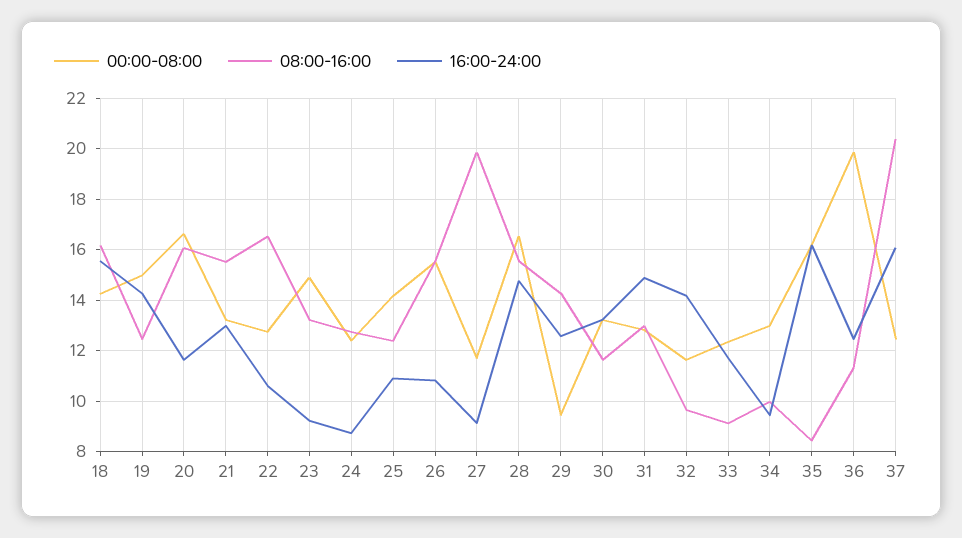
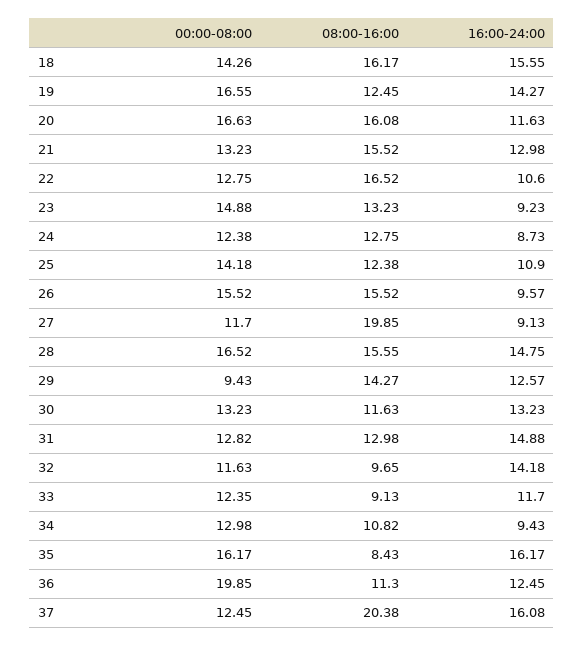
  {
    "00:00-08:00": {
      "18": 14.26,
-     "19": 15,
+     "19": 16.55,
      "20": 16.63,
      "21": 13.23,
      "22": 12.75,
      "23": 14.88,
      "24": 12.38,
      "25": 14.18,
      "26": 15.52,
      "27": 11.7,
      "28": 16.52,
      "29": 9.43,
      "30": 13.23,
      "31": 12.82,
      "32": 11.63,
      "33": 12.35,
      "34": 12.98,
      "35": 16.17,
      "36": 19.85,
      "37": 12.45
    },
    "08:00-16:00": {
      "18": 16.17,
      "19": 12.45,
      "20": 16.08,
      "21": 15.52,
      "22": 16.52,
      "23": 13.23,
      "24": 12.75,
      "25": 12.38,
      "26": 15.52,
      "27": 19.85,
      "28": 15.55,
      "29": 14.27,
      "30": 11.63,
      "31": 12.98,
      "32": 9.65,
      "33": 9.13,
-     "34": 10,
+     "34": 10.82,
      "35": 8.43,
      "36": 11.3,
      "37": 20.38
    },
    "16:00-24:00": {
      "18": 15.55,
      "19": 14.27,
      "20": 11.63,
      "21": 12.98,
      "22": 10.6,
      "23": 9.23,
      "24": 8.73,
      "25": 10.9,
-     "26": 10.75,
+     "26": 9.57,
      "27": 9.13,
      "28": 14.75,
      "29": 12.57,
      "30": 13.23,
      "31": 14.88,
      "32": 14.18,
      "33": 11.7,
      "34": 9.43,
      "35": 16.17,
      "36": 12.45,
      "37": 16.08
    }
  }

